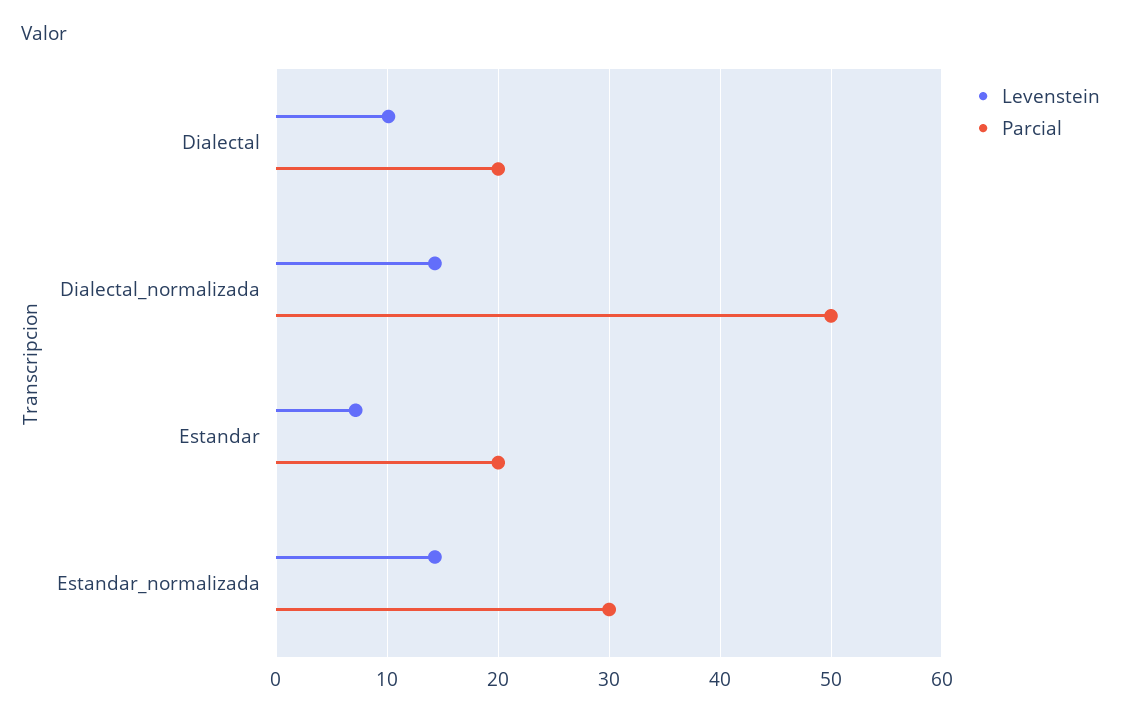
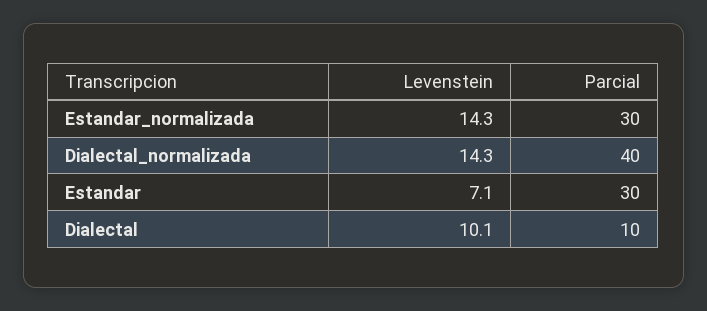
  {
    "Levenstein": {
      "Dialectal": 10.1,
      "Dialectal_normalizada": 14.3,
      "Estandar": 7.1,
      "Estandar_normalizada": 14.3
    },
    "Parcial": {
-     "Dialectal": 20,
+     "Dialectal": 10,
-     "Dialectal_normalizada": 50,
+     "Dialectal_normalizada": 40,
-     "Estandar": 20,
+     "Estandar": 30,
      "Estandar_normalizada": 30
    }
  }

